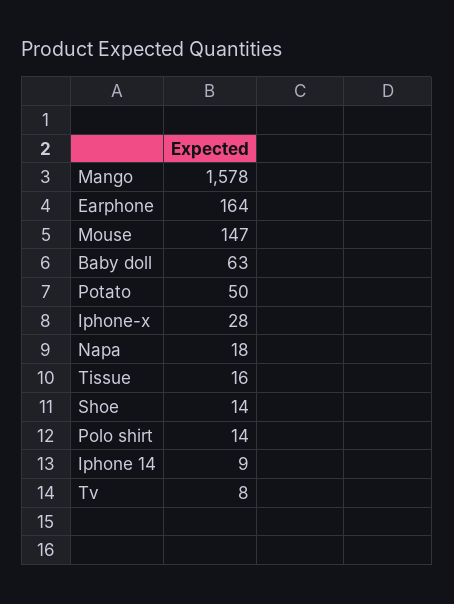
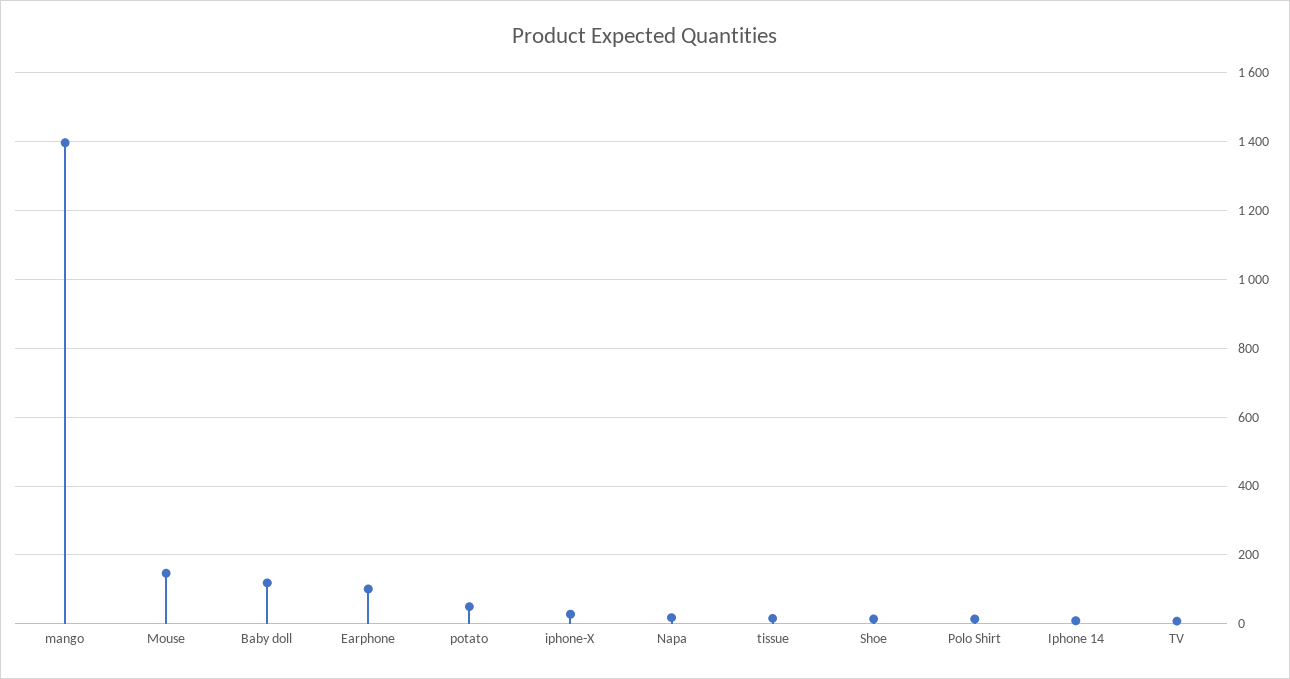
  {
-   "Mango": 1578,
+   "Mango": 1400,
-   "Earphone": 164,
+   "Earphone": 100,
    "Mouse": 147,
-   "Baby doll": 63,
+   "Baby doll": 120,
    "Potato": 50,
    "Iphone-x": 28,
    "Napa": 18,
    "Tissue": 16,
    "Shoe": 14,
    "Polo shirt": 14,
    "Iphone 14": 9,
    "Tv": 8
  }

